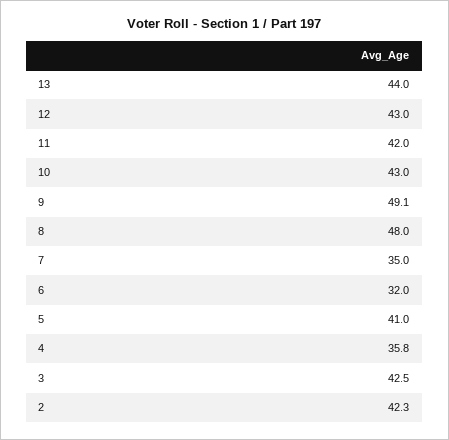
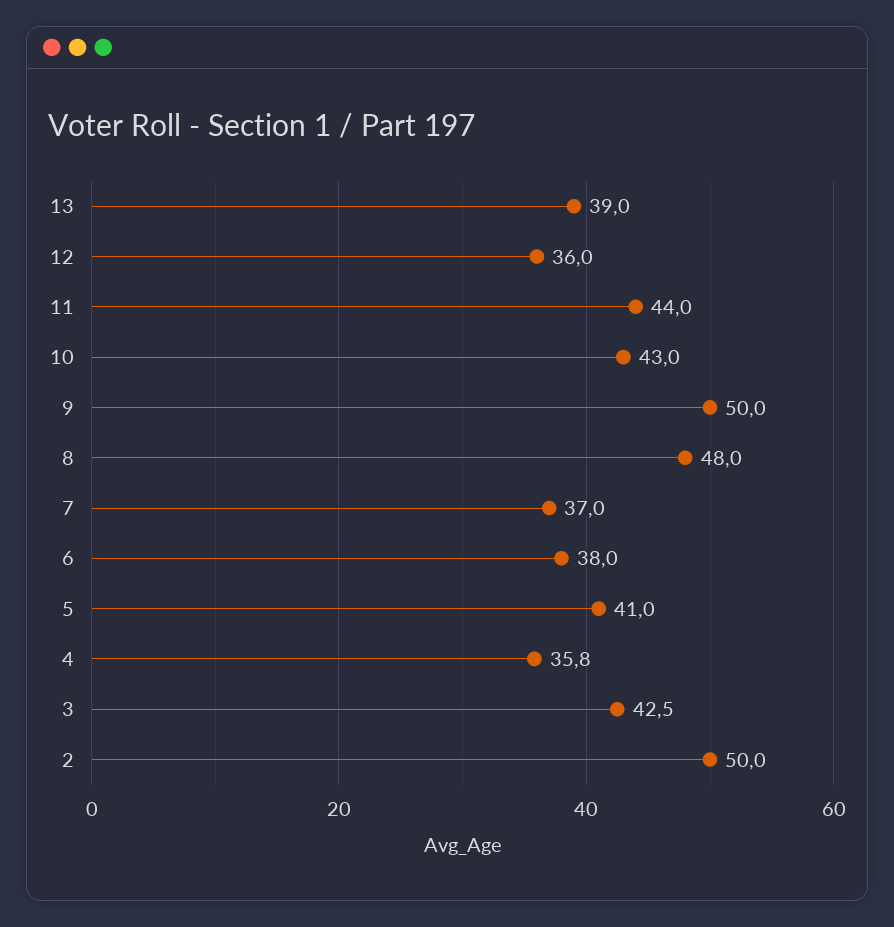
  {
-   "13": 44,
+   "13": 39,
-   "12": 43,
+   "12": 36,
-   "11": 42,
+   "11": 44,
    "10": 43,
-   "9": 49.1,
+   "9": 50,
    "8": 48,
-   "7": 35,
+   "7": 37,
-   "6": 32,
+   "6": 38,
    "5": 41,
    "4": 35.8,
    "3": 42.5,
-   "2": 42.3
+   "2": 50
  }

